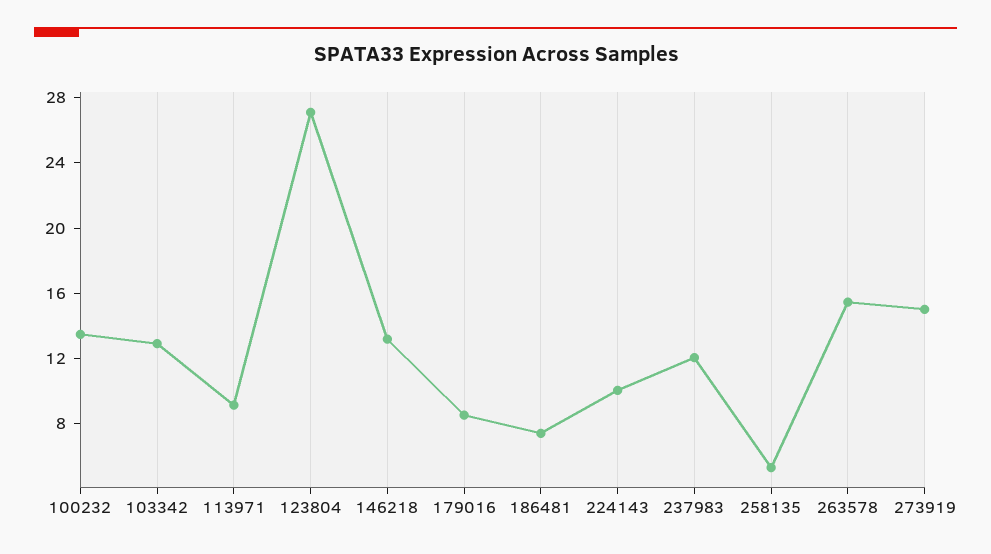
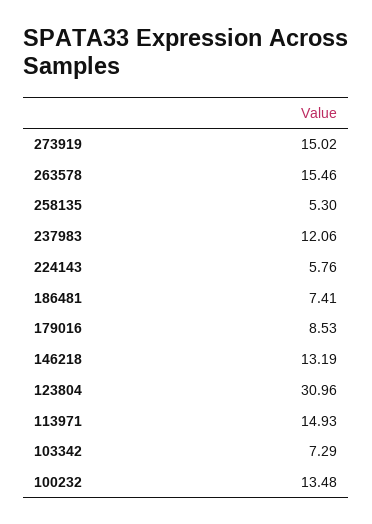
  {
    "100232": 13.48,
-   "103342": 13,
+   "103342": 7.29,
-   "113971": 9,
+   "113971": 14.93,
-   "123804": 27,
+   "123804": 30.96,
    "146218": 13.19,
    "179016": 8.53,
    "186481": 7.41,
-   "224143": 10,
+   "224143": 5.76,
    "237983": 12.06,
    "258135": 5.3,
    "263578": 15.46,
    "273919": 15.02
  }

